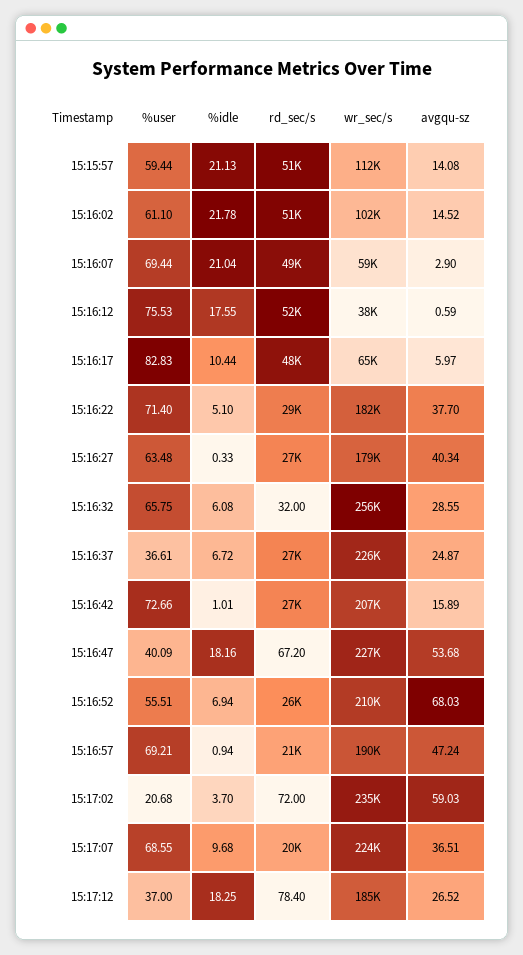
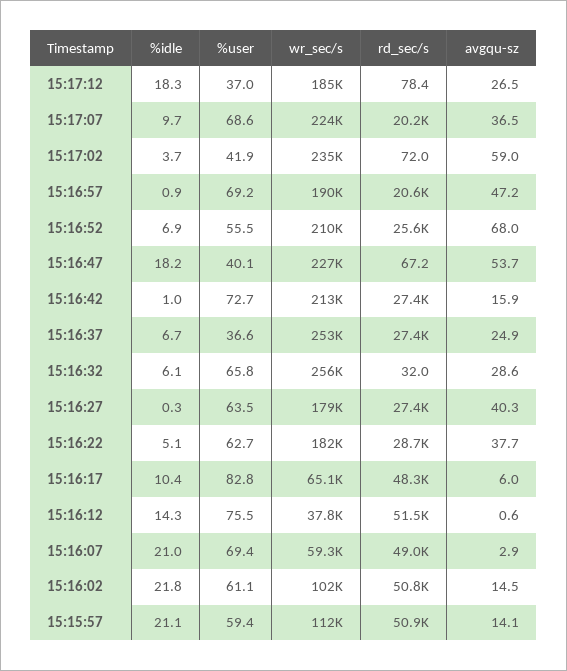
  {
    "%user": {
      "15:15:57": 59.44,
      "15:16:02": 61.1,
      "15:16:07": 69.44,
      "15:16:12": 75.53,
      "15:16:17": 82.83,
-     "15:16:22": 71.4,
+     "15:16:22": 62.7,
      "15:16:27": 63.48,
      "15:16:32": 65.75,
      "15:16:37": 36.61,
      "15:16:42": 72.66,
      "15:16:47": 40.09,
      "15:16:52": 55.51,
      "15:16:57": 69.21,
-     "15:17:02": 20.68,
+     "15:17:02": 41.9,
      "15:17:07": 68.55,
      "15:17:12": 37
    },
    "%idle": {
      "15:15:57": 21.13,
      "15:16:02": 21.78,
      "15:16:07": 21.04,
-     "15:16:12": 17.55,
+     "15:16:12": 14.3,
      "15:16:17": 10.44,
      "15:16:22": 5.1,
      "15:16:27": 0.33,
      "15:16:32": 6.08,
      "15:16:37": 6.72,
      "15:16:42": 1.01,
      "15:16:47": 18.16,
      "15:16:52": 6.94,
      "15:16:57": 0.94,
      "15:17:02": 3.7,
      "15:17:07": 9.68,
      "15:17:12": 18.25
    },
    "rd_sec/s": {
      "15:15:57": 50900,
      "15:16:02": 50800,
      "15:16:07": 49000,
      "15:16:12": 51500,
      "15:16:17": 48300,
      "15:16:22": 28700,
      "15:16:27": 27400,
      "15:16:32": 32,
      "15:16:37": 27400,
      "15:16:42": 27400,
      "15:16:47": 67.2,
      "15:16:52": 25600,
      "15:16:57": 20600,
      "15:17:02": 72,
      "15:17:07": 20200,
      "15:17:12": 78.4
    },
    "wr_sec/s": {
      "15:15:57": 112000,
      "15:16:02": 102000,
      "15:16:07": 59300,
      "15:16:12": 37800,
      "15:16:17": 65100,
      "15:16:22": 182000,
      "15:16:27": 179000,
      "15:16:32": 256000,
-     "15:16:37": 226000,
+     "15:16:37": 253000,
-     "15:16:42": 207000,
+     "15:16:42": 213000,
      "15:16:47": 227000,
      "15:16:52": 210000,
      "15:16:57": 190000,
      "15:17:02": 235000,
      "15:17:07": 224000,
      "15:17:12": 185000
    },
    "avgqu-sz": {
      "15:15:57": 14.08,
      "15:16:02": 14.52,
      "15:16:07": 2.9,
      "15:16:12": 0.59,
      "15:16:17": 5.97,
      "15:16:22": 37.7,
      "15:16:27": 40.34,
      "15:16:32": 28.55,
      "15:16:37": 24.87,
      "15:16:42": 15.89,
      "15:16:47": 53.68,
      "15:16:52": 68.03,
      "15:16:57": 47.24,
      "15:17:02": 59.03,
      "15:17:07": 36.51,
      "15:17:12": 26.52
    }
  }

